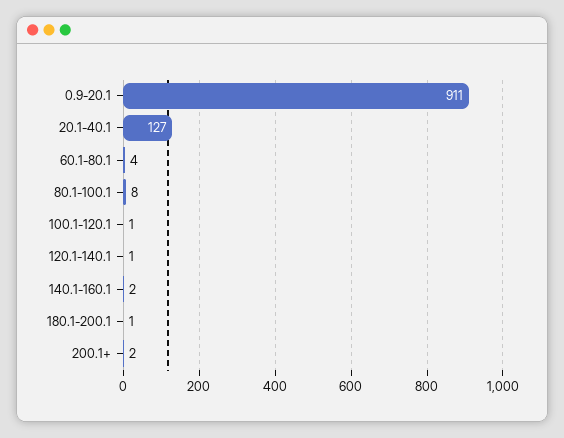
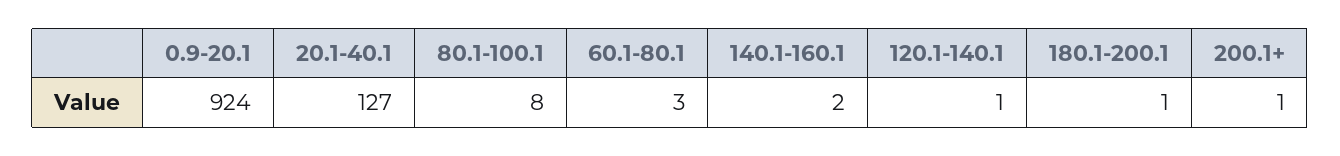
  {
-   "0.9-20.1": 911,
+   "0.9-20.1": 924,
    "20.1-40.1": 127,
-   "60.1-80.1": 4,
+   "60.1-80.1": 3,
    "80.1-100.1": 8,
-   "100.1-120.1": 1,
    "120.1-140.1": 1,
    "140.1-160.1": 2,
    "180.1-200.1": 1,
-   "200.1+": 2
+   "200.1+": 1
  }

